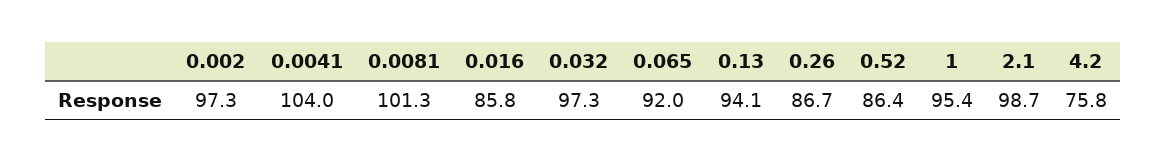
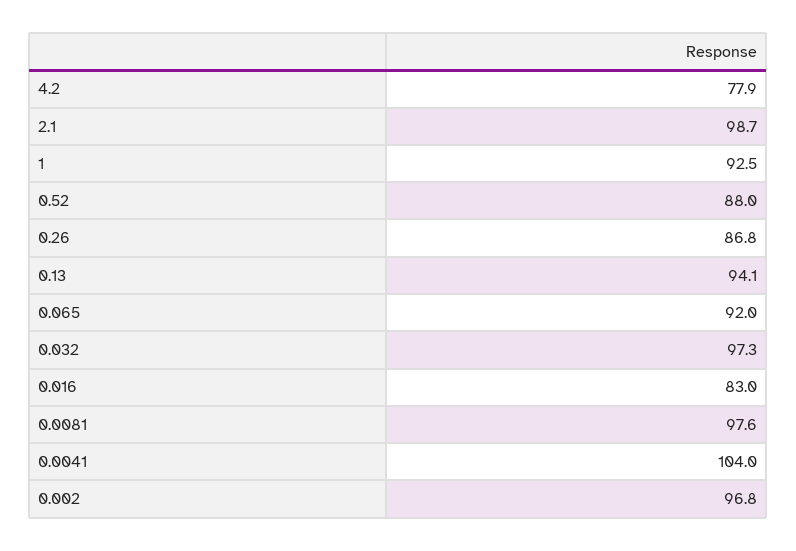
  {
-   "0.002": 97.3,
+   "0.002": 96.8,
    "0.0041": 104,
-   "0.0081": 101.3,
+   "0.0081": 97.6,
-   "0.016": 85.8,
+   "0.016": 83,
    "0.032": 97.3,
    "0.065": 92,
    "0.13": 94.1,
-   "0.26": 86.7,
+   "0.26": 86.8,
-   "0.52": 86.4,
+   "0.52": 88,
-   "1": 95.4,
+   "1": 92.5,
    "2.1": 98.7,
-   "4.2": 75.8
+   "4.2": 77.9
  }

